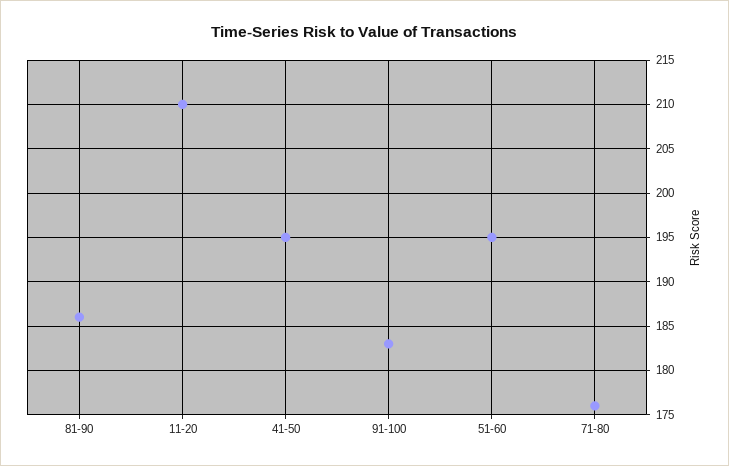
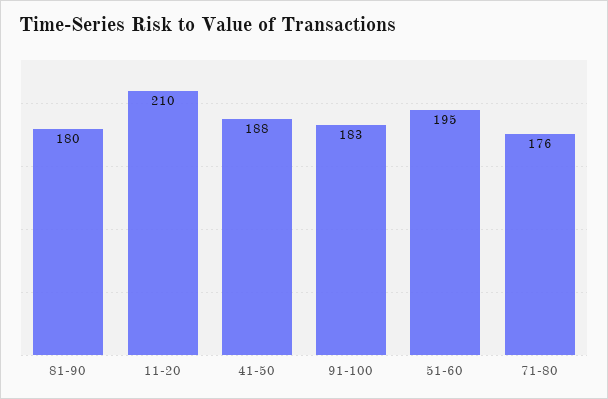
  {
-   "81-90": 186,
+   "81-90": 180,
    "11-20": 210,
-   "41-50": 195,
+   "41-50": 188,
    "91-100": 183,
    "51-60": 195,
    "71-80": 176
  }

